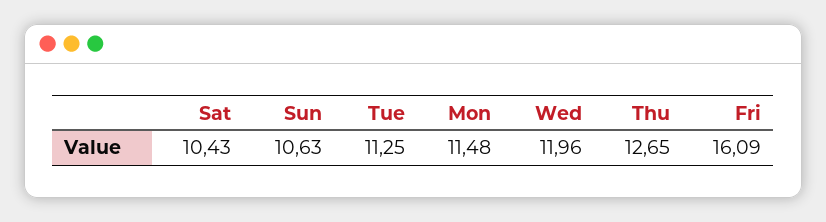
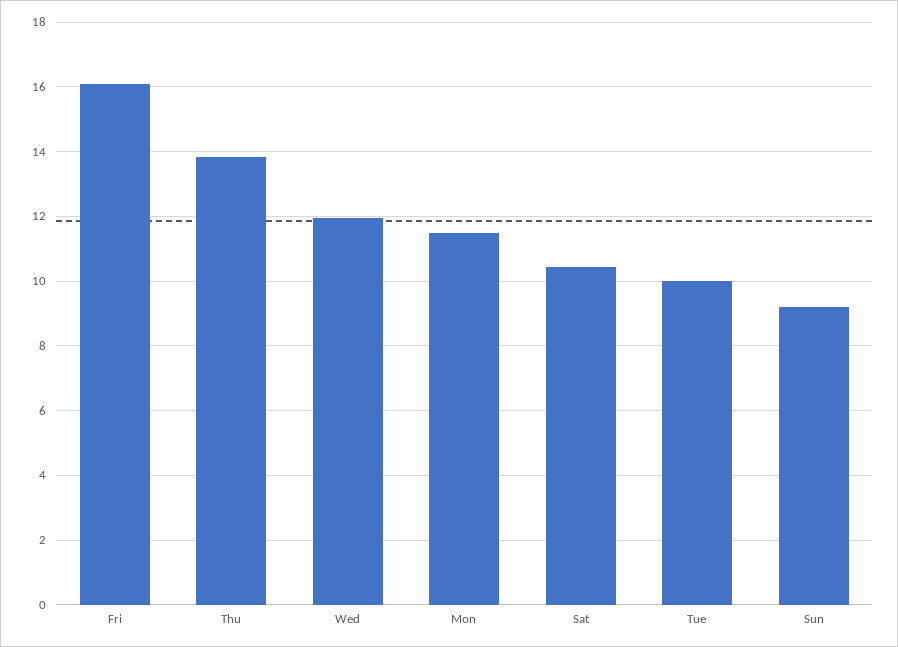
  {
    "Sat": 10.43,
-   "Sun": 10.63,
+   "Sun": 9.2,
-   "Tue": 11.25,
+   "Tue": 10,
    "Mon": 11.48,
    "Wed": 11.96,
-   "Thu": 12.65,
+   "Thu": 13.8,
    "Fri": 16.09
  }

